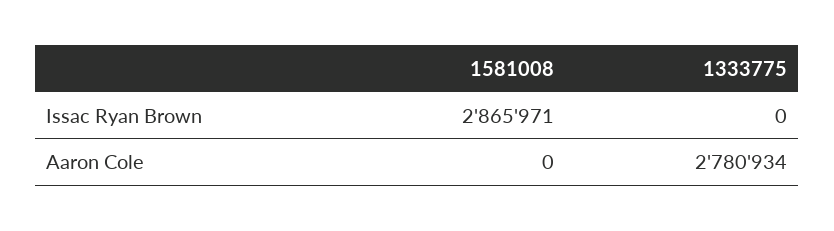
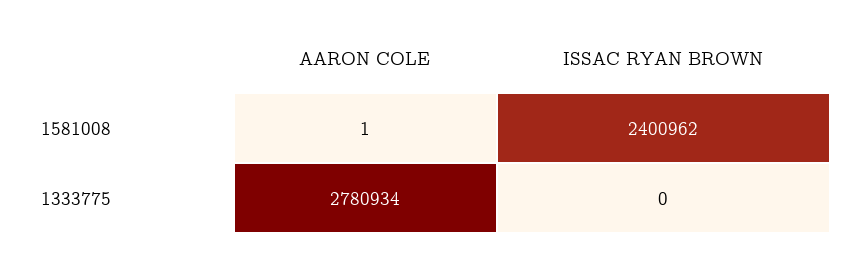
  {
    "1581008": {
-     "Issac Ryan Brown": 2865971,
+     "Issac Ryan Brown": 2400962,
-     "Aaron Cole": 0
+     "Aaron Cole": 1
    },
    "1333775": {
      "Issac Ryan Brown": 0,
      "Aaron Cole": 2780934
    }
  }

